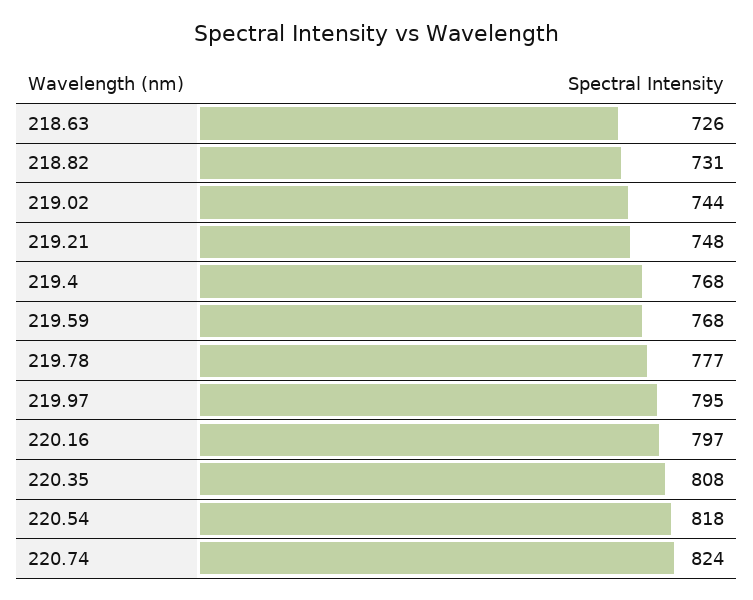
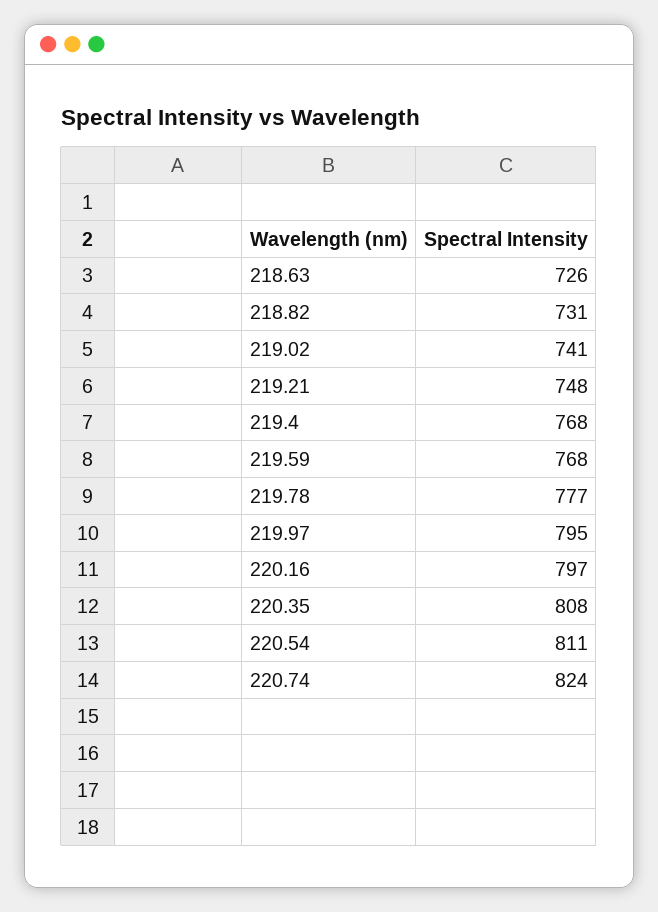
  {
    "218.63": 726,
    "218.82": 731,
-   "219.02": 744,
+   "219.02": 741,
    "219.21": 748,
    "219.4": 768,
    "219.59": 768,
    "219.78": 777,
    "219.97": 795,
    "220.16": 797,
    "220.35": 808,
-   "220.54": 818,
+   "220.54": 811,
    "220.74": 824
  }

